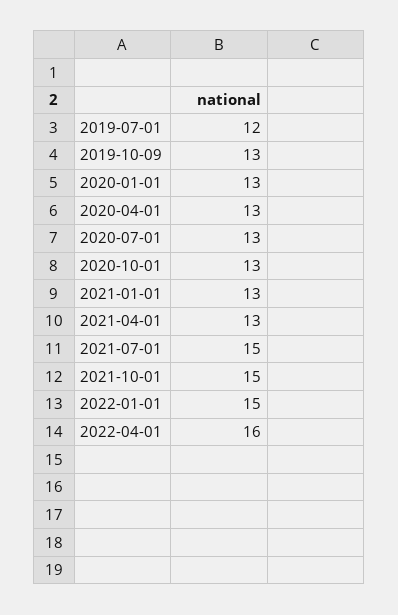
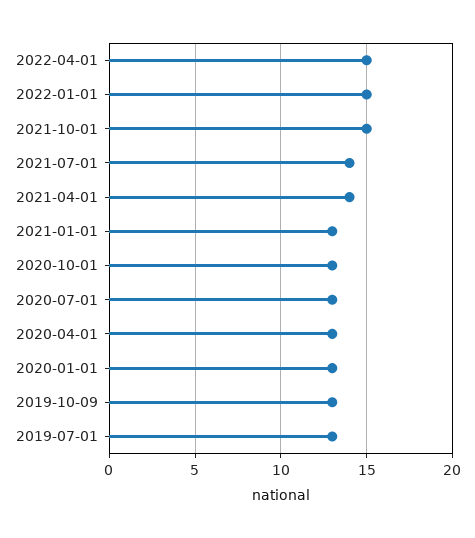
  {
-   "2019-07-01": 12,
+   "2019-07-01": 13,
    "2019-10-09": 13,
    "2020-01-01": 13,
    "2020-04-01": 13,
    "2020-07-01": 13,
    "2020-10-01": 13,
    "2021-01-01": 13,
-   "2021-04-01": 13,
+   "2021-04-01": 14,
-   "2021-07-01": 15,
+   "2021-07-01": 14,
    "2021-10-01": 15,
    "2022-01-01": 15,
-   "2022-04-01": 16
+   "2022-04-01": 15
  }

